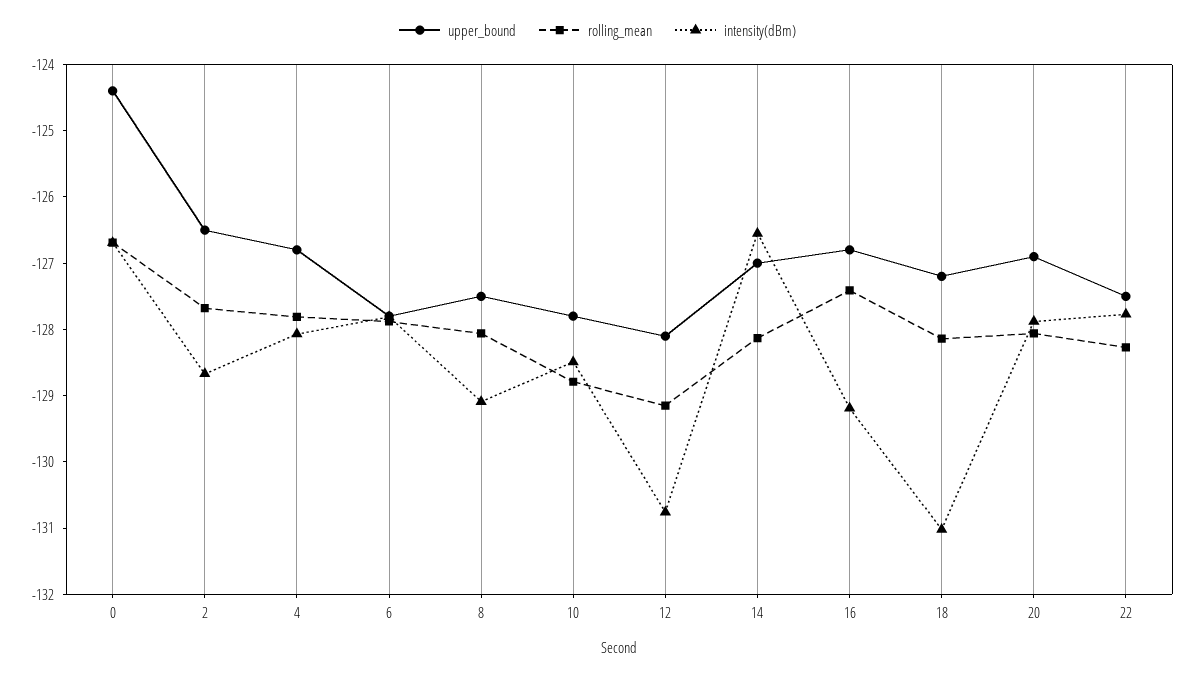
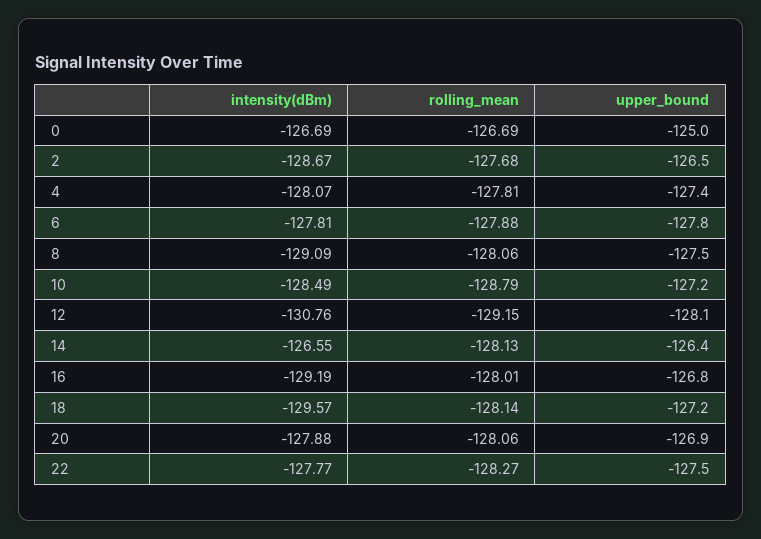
  {
    "upper_bound": {
-     "0": -124.4,
+     "0": -125,
      "2": -126.5,
-     "4": -126.8,
+     "4": -127.4,
      "6": -127.8,
      "8": -127.5,
-     "10": -127.8,
+     "10": -127.2,
      "12": -128.1,
-     "14": -127,
+     "14": -126.4,
      "16": -126.8,
      "18": -127.2,
      "20": -126.9,
      "22": -127.5
    },
    "rolling_mean": {
      "0": -126.69,
      "2": -127.68,
      "4": -127.81,
      "6": -127.88,
      "8": -128.06,
      "10": -128.79,
      "12": -129.15,
      "14": -128.13,
-     "16": -127.4,
+     "16": -128.01,
      "18": -128.14,
      "20": -128.06,
      "22": -128.27
    },
    "intensity(dBm)": {
      "0": -126.69,
      "2": -128.67,
      "4": -128.07,
      "6": -127.81,
      "8": -129.09,
      "10": -128.49,
      "12": -130.76,
      "14": -126.55,
      "16": -129.19,
-     "18": -131,
+     "18": -129.57,
      "20": -127.88,
      "22": -127.77
    }
  }

